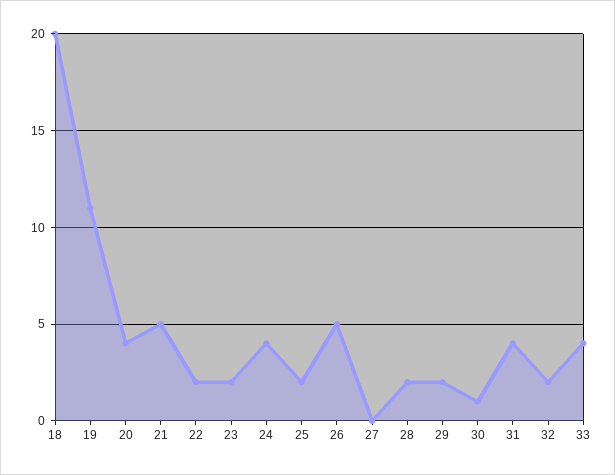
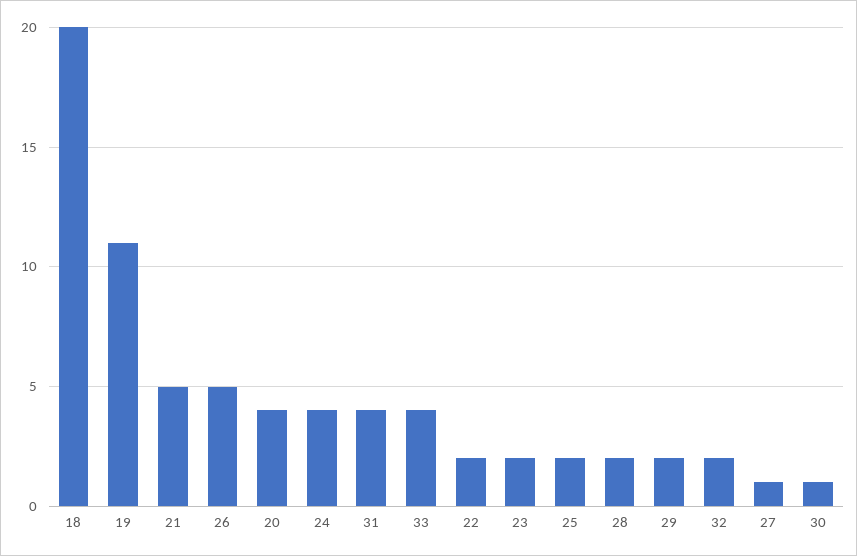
  {
    "18": 20,
    "19": 11,
    "20": 4,
    "21": 5,
    "22": 2,
    "23": 2,
    "24": 4,
    "25": 2,
    "26": 5,
-   "27": 0,
+   "27": 1,
    "28": 2,
    "29": 2,
    "30": 1,
    "31": 4,
    "32": 2,
    "33": 4
  }

